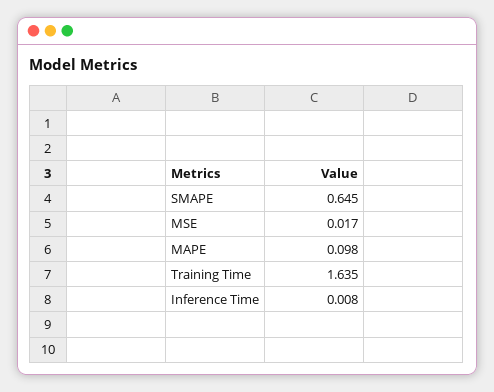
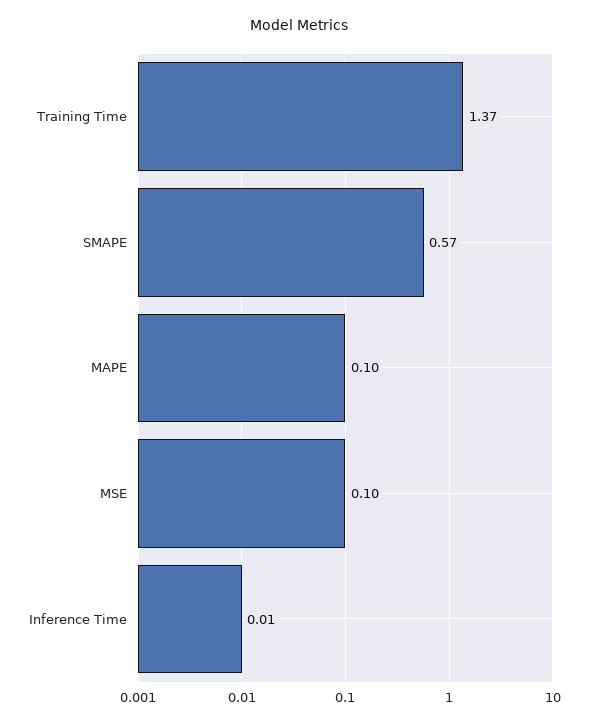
  {
-   "SMAPE": 0.645,
+   "SMAPE": 0.57,
-   "MSE": 0.017,
+   "MSE": 0.1,
    "MAPE": 0.098,
-   "Training Time": 1.635,
+   "Training Time": 1.37,
    "Inference Time": 0.008
  }

